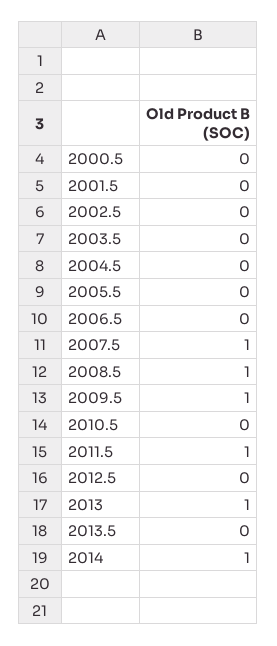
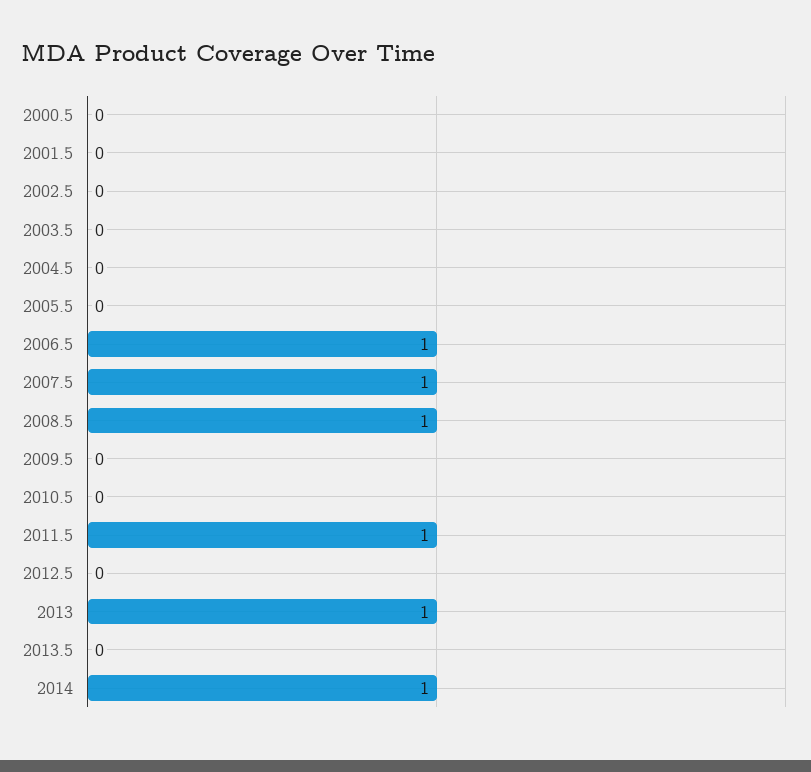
  {
    "2000.5": 0,
    "2001.5": 0,
    "2002.5": 0,
    "2003.5": 0,
    "2004.5": 0,
    "2005.5": 0,
-   "2006.5": 0,
+   "2006.5": 1,
    "2007.5": 1,
    "2008.5": 1,
-   "2009.5": 1,
+   "2009.5": 0,
    "2010.5": 0,
    "2011.5": 1,
    "2012.5": 0,
    "2013": 1,
    "2013.5": 0,
    "2014": 1
  }

